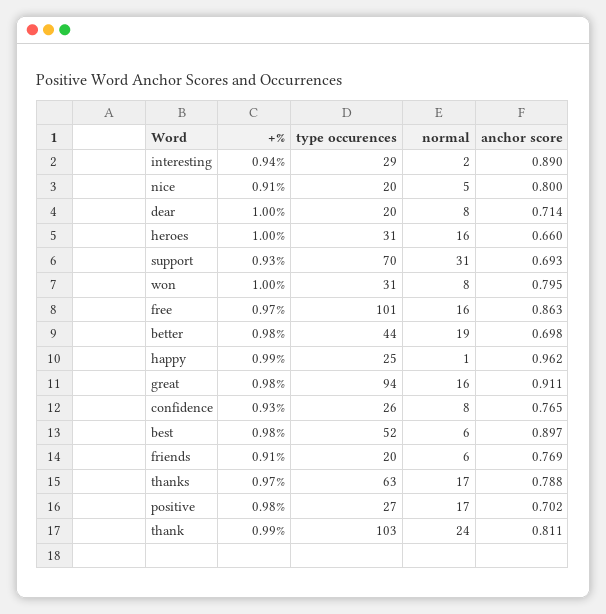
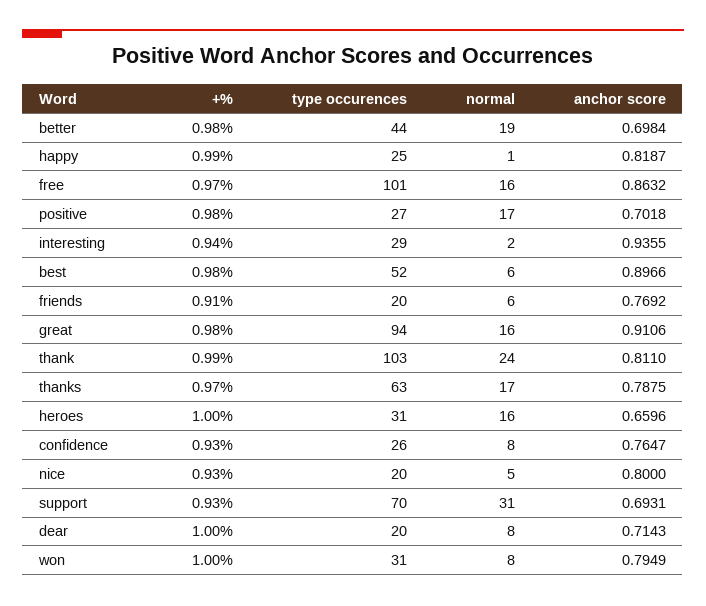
  {
    "+%": {
      "interesting": 0.94,
-     "nice": 0.91,
+     "nice": 0.93,
      "dear": 1,
      "heroes": 1,
      "support": 0.93,
      "won": 1,
      "free": 0.97,
      "better": 0.98,
      "happy": 0.99,
      "great": 0.98,
      "confidence": 0.93,
      "best": 0.98,
      "friends": 0.91,
      "thanks": 0.97,
      "positive": 0.98,
      "thank": 0.99
    },
    "type occurences": {
      "interesting": 29,
      "nice": 20,
      "dear": 20,
      "heroes": 31,
      "support": 70,
      "won": 31,
      "free": 101,
      "better": 44,
      "happy": 25,
      "great": 94,
      "confidence": 26,
      "best": 52,
      "friends": 20,
      "thanks": 63,
      "positive": 27,
      "thank": 103
    },
    "normal": {
      "interesting": 2,
      "nice": 5,
      "dear": 8,
      "heroes": 16,
      "support": 31,
      "won": 8,
      "free": 16,
      "better": 19,
      "happy": 1,
      "great": 16,
      "confidence": 8,
      "best": 6,
      "friends": 6,
      "thanks": 17,
      "positive": 17,
      "thank": 24
    },
    "anchor score": {
-     "interesting": 0.89,
+     "interesting": 0.9355,
      "nice": 0.8,
      "dear": 0.7143,
      "heroes": 0.6596,
      "support": 0.6931,
      "won": 0.7949,
      "free": 0.8632,
      "better": 0.6984,
-     "happy": 0.962,
+     "happy": 0.8187,
      "great": 0.9106,
      "confidence": 0.7647,
      "best": 0.8966,
      "friends": 0.7692,
      "thanks": 0.7875,
      "positive": 0.7018,
      "thank": 0.811
    }
  }

